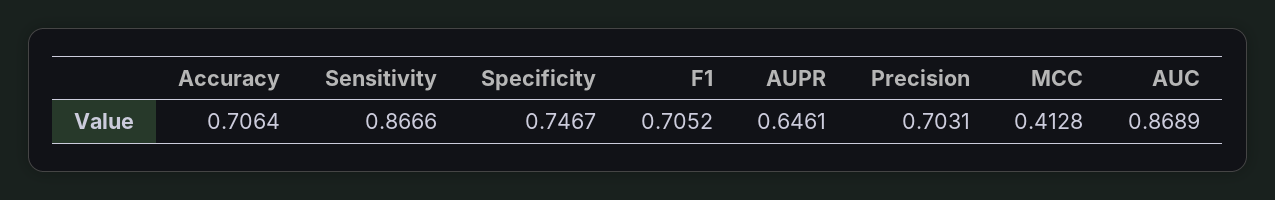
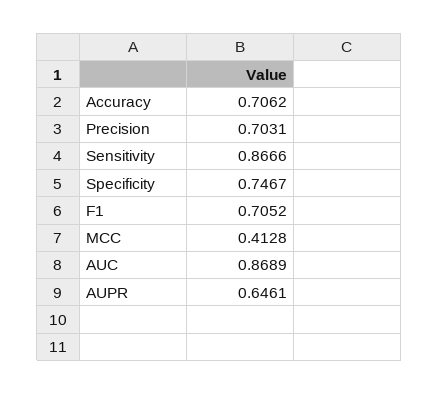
  {
-   "Accuracy": 0.7064,
+   "Accuracy": 0.7062,
    "Sensitivity": 0.8666,
    "Specificity": 0.7467,
    "F1": 0.7052,
    "AUPR": 0.6461,
    "Precision": 0.7031,
    "MCC": 0.4128,
    "AUC": 0.8689
  }

